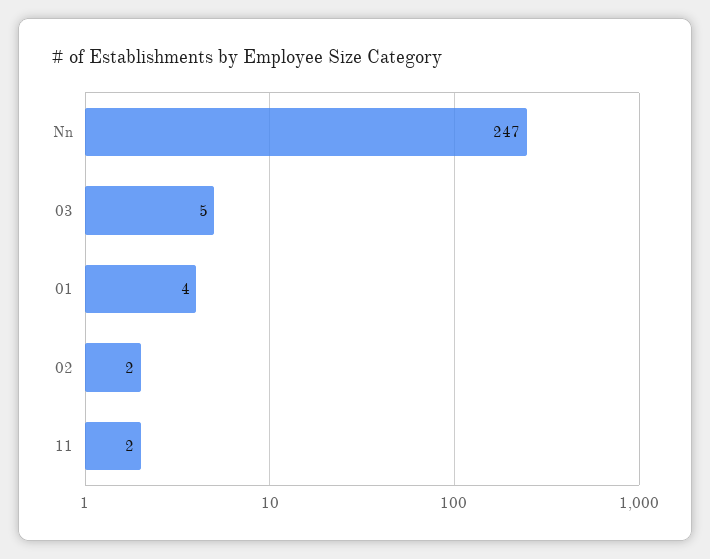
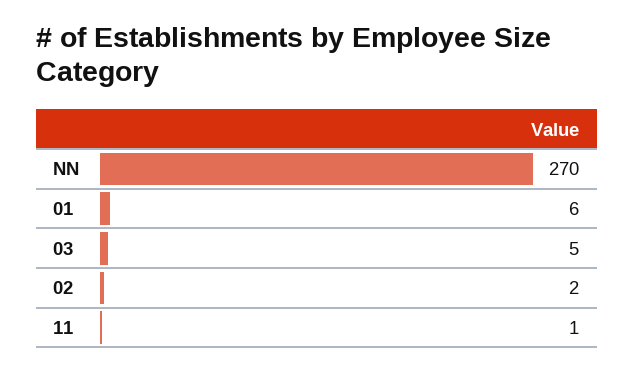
  {
-   "Nn": 247,
+   "Nn": 270,
    "03": 5,
-   "01": 4,
+   "01": 6,
    "02": 2,
-   "11": 2
+   "11": 1
  }

